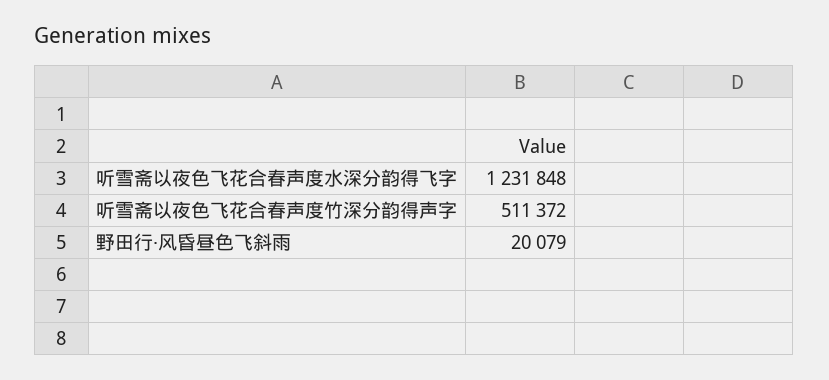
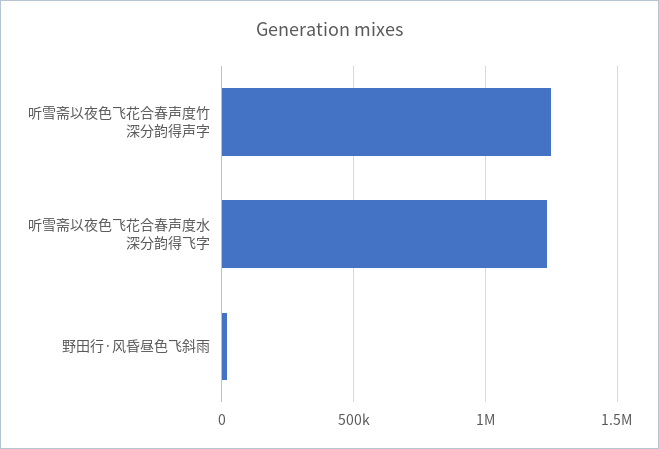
  {
    "听雪斋以夜色飞花合春声度水深分韵得飞字": 1231848,
-   "听雪斋以夜色飞花合春声度竹深分韵得声字": 511372,
+   "听雪斋以夜色飞花合春声度竹深分韵得声字": 1250000,
    "野田行·风昏昼色飞斜雨": 20079
  }

